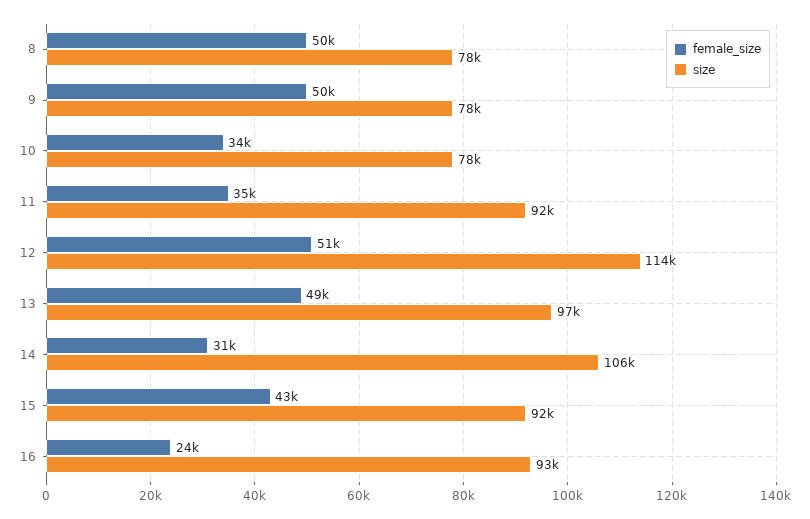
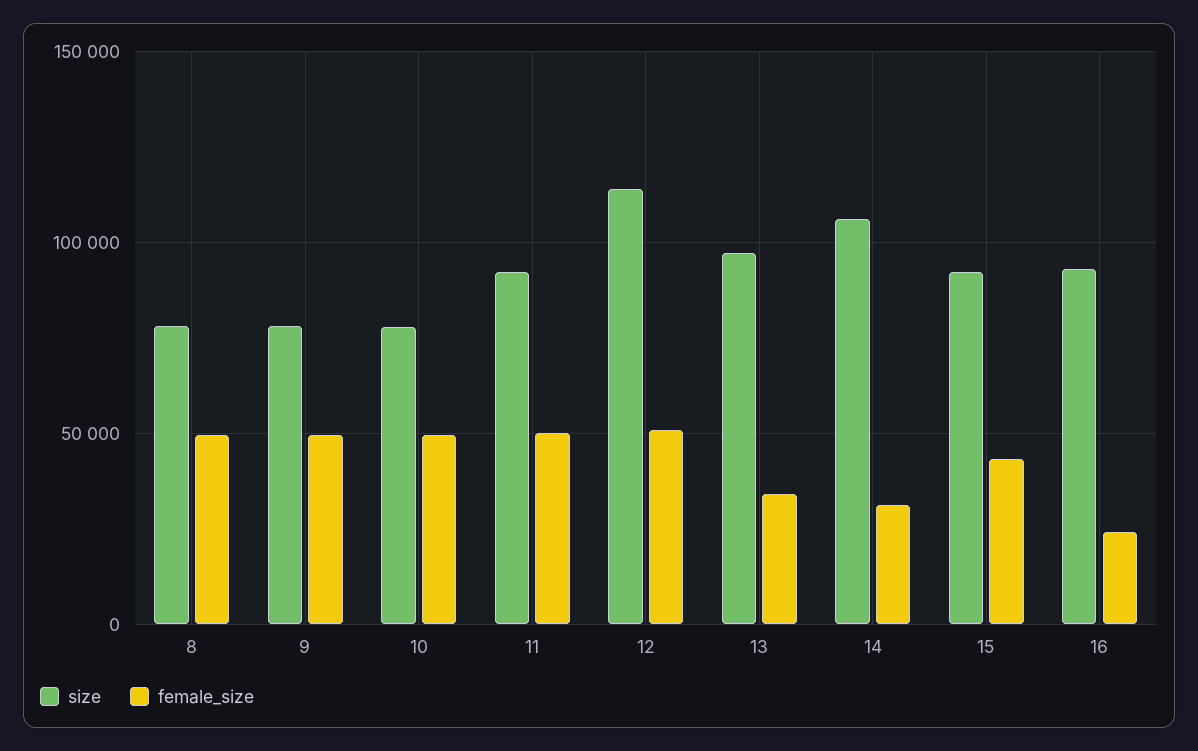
  {
    "female_size": {
      "8": 50000,
      "9": 50000,
-     "10": 34000,
+     "10": 50000,
-     "11": 35000,
+     "11": 50000,
      "12": 51000,
-     "13": 49000,
+     "13": 35000,
      "14": 31000,
      "15": 43000,
      "16": 24000
    },
    "size": {
      "8": 78000,
      "9": 78000,
      "10": 78000,
      "11": 92000,
      "12": 114000,
      "13": 97000,
      "14": 106000,
      "15": 92000,
      "16": 93000
    }
  }

